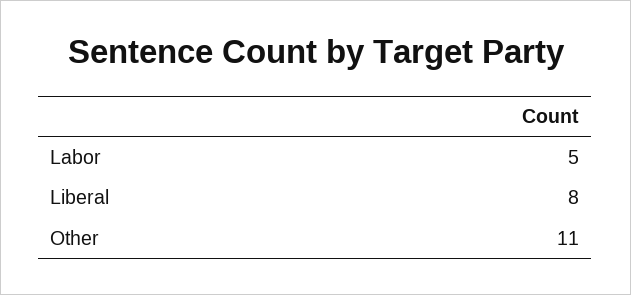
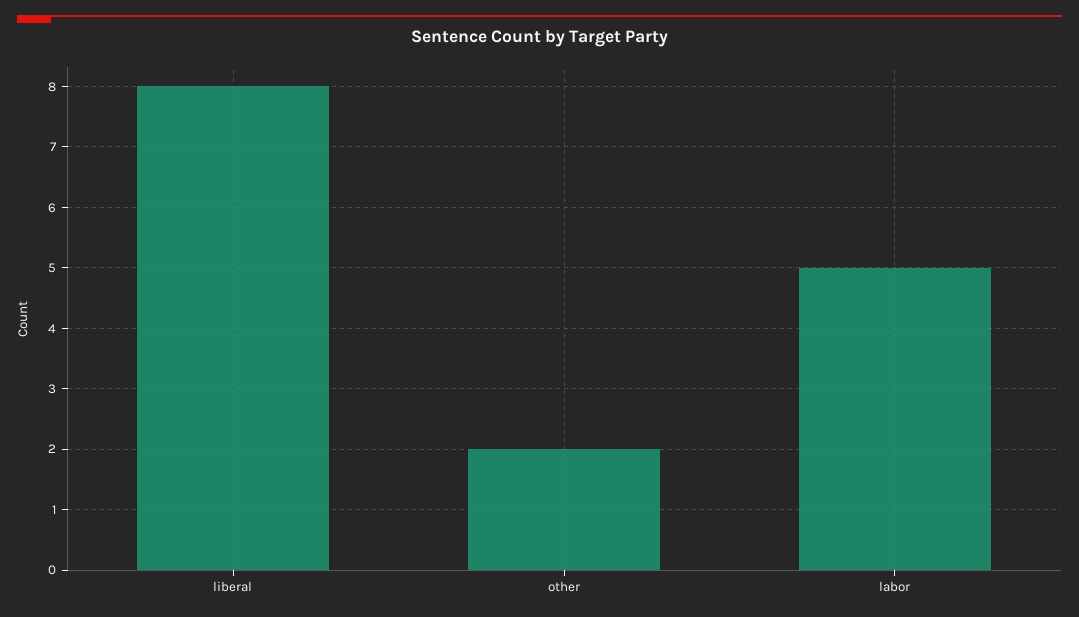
  {
    "Labor": 5,
    "Liberal": 8,
-   "Other": 11
+   "Other": 2
  }

